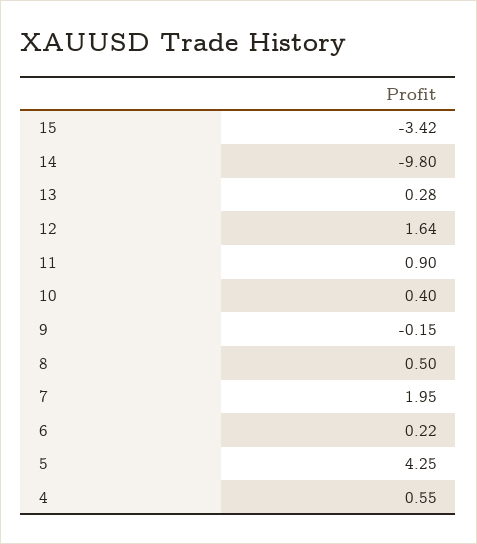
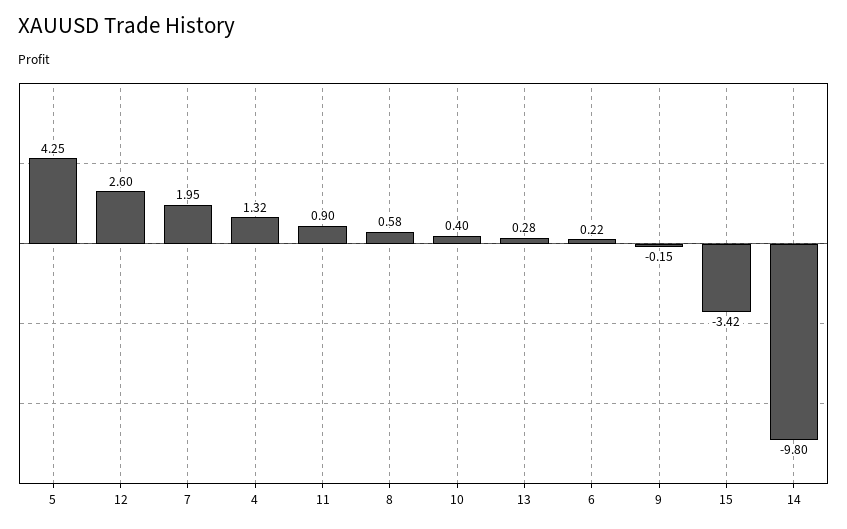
  {
    "15": -3.42,
    "14": -9.8,
    "13": 0.28,
-   "12": 1.64,
+   "12": 2.6,
    "11": 0.9,
    "10": 0.4,
    "9": -0.15,
-   "8": 0.5,
+   "8": 0.58,
    "7": 1.95,
    "6": 0.22,
    "5": 4.25,
-   "4": 0.55
+   "4": 1.32
  }

